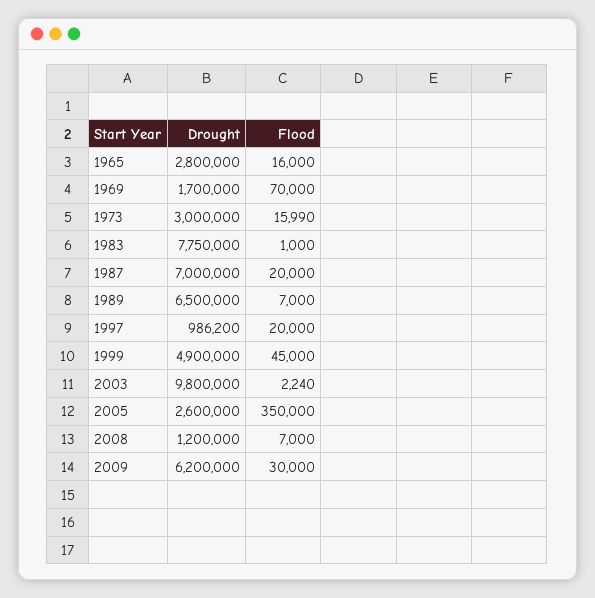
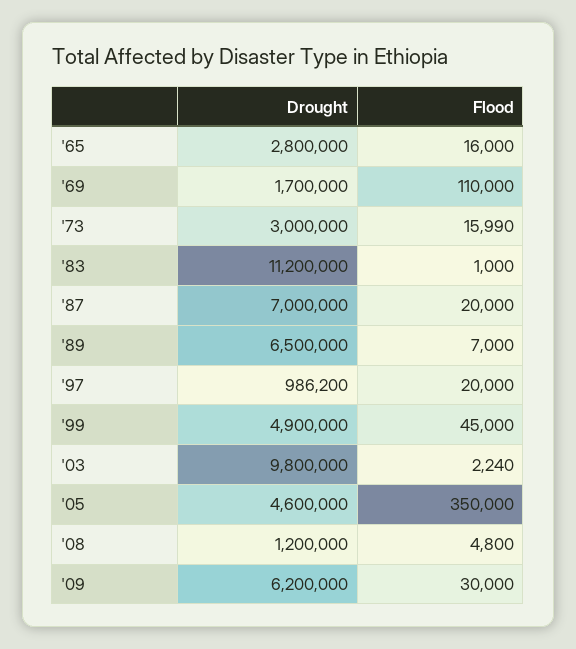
  {
    "Drought": {
      "1965": 2800000,
      "1969": 1700000,
      "1973": 3000000,
-     "1983": 7750000,
+     "1983": 11200000,
      "1987": 7000000,
      "1989": 6500000,
      "1997": 986200,
      "1999": 4900000,
      "2003": 9800000,
-     "2005": 2600000,
+     "2005": 4600000,
      "2008": 1200000,
      "2009": 6200000
    },
    "Flood": {
      "1965": 16000,
-     "1969": 70000,
+     "1969": 110000,
      "1973": 15990,
      "1983": 1000,
      "1987": 20000,
      "1989": 7000,
      "1997": 20000,
      "1999": 45000,
      "2003": 2240,
      "2005": 350000,
-     "2008": 7000,
+     "2008": 4800,
      "2009": 30000
    }
  }

